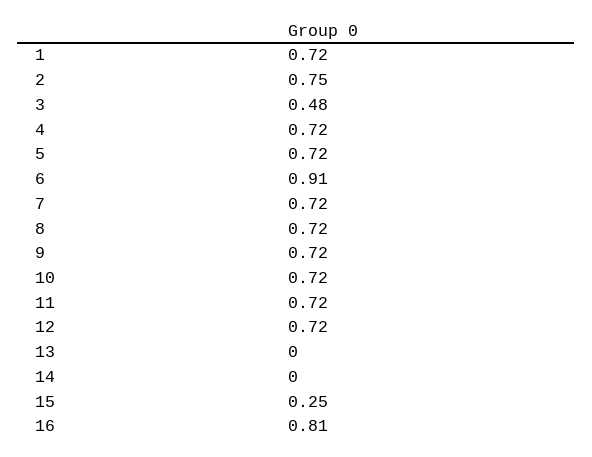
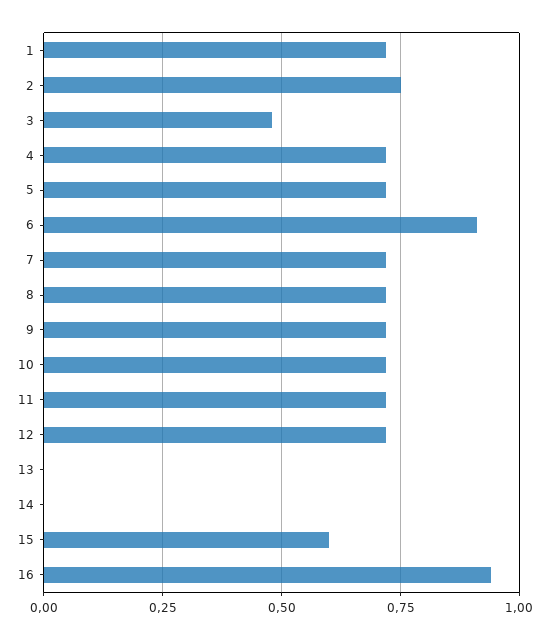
  {
    "1": 0.72,
    "2": 0.75,
    "3": 0.48,
    "4": 0.72,
    "5": 0.72,
    "6": 0.91,
    "7": 0.72,
    "8": 0.72,
    "9": 0.72,
    "10": 0.72,
    "11": 0.72,
    "12": 0.72,
    "13": 0,
    "14": 0,
-   "15": 0.25,
+   "15": 0.6,
-   "16": 0.81
+   "16": 0.95
  }

